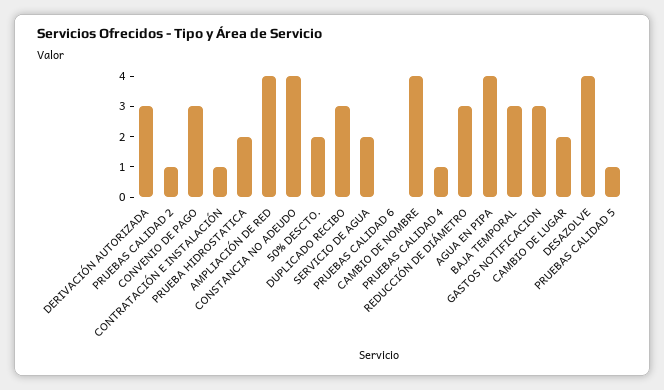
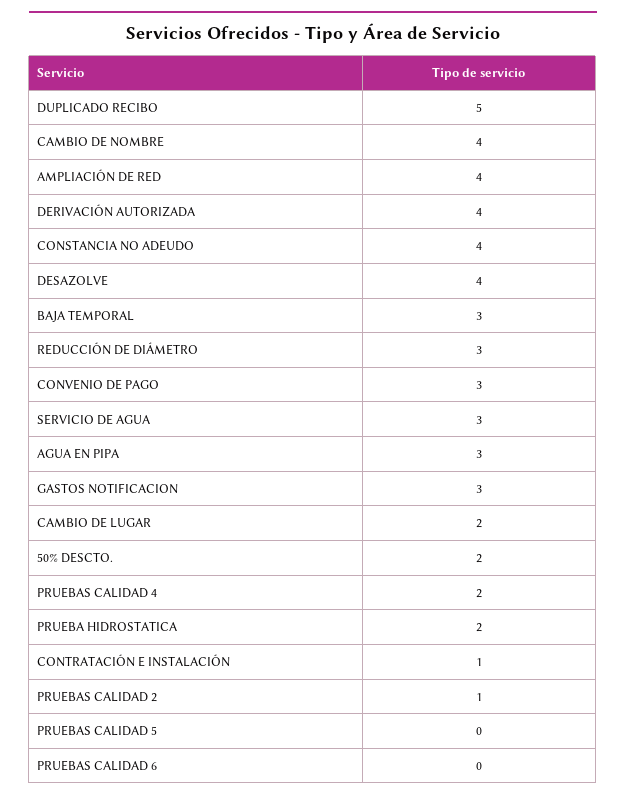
  {
-   "DERIVACIÓN AUTORIZADA": 3,
+   "DERIVACIÓN AUTORIZADA": 4,
    "PRUEBAS CALIDAD 2": 1,
    "CONVENIO DE PAGO": 3,
    "CONTRATACIÓN E INSTALACIÓN": 1,
    "PRUEBA HIDROSTATICA": 2,
    "AMPLIACIÓN DE RED": 4,
    "CONSTANCIA NO ADEUDO": 4,
    "50% DESCTO.": 2,
-   "DUPLICADO RECIBO": 3,
+   "DUPLICADO RECIBO": 5,
-   "SERVICIO DE AGUA": 2,
+   "SERVICIO DE AGUA": 3,
    "PRUEBAS CALIDAD 6": 0,
    "CAMBIO DE NOMBRE": 4,
-   "PRUEBAS CALIDAD 4": 1,
+   "PRUEBAS CALIDAD 4": 2,
    "REDUCCIÓN DE DIÁMETRO": 3,
-   "AGUA EN PIPA": 4,
+   "AGUA EN PIPA": 3,
    "BAJA TEMPORAL": 3,
    "GASTOS NOTIFICACION": 3,
    "CAMBIO DE LUGAR": 2,
    "DESAZOLVE": 4,
-   "PRUEBAS CALIDAD 5": 1
+   "PRUEBAS CALIDAD 5": 0
  }

